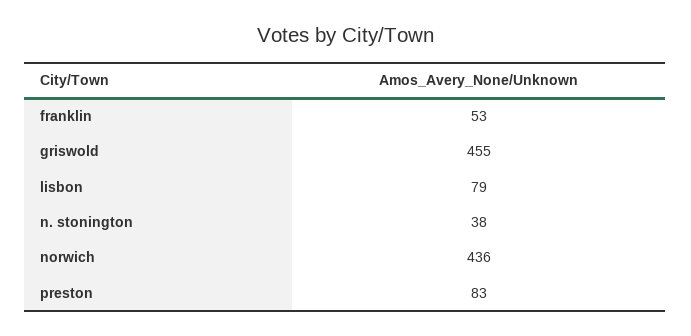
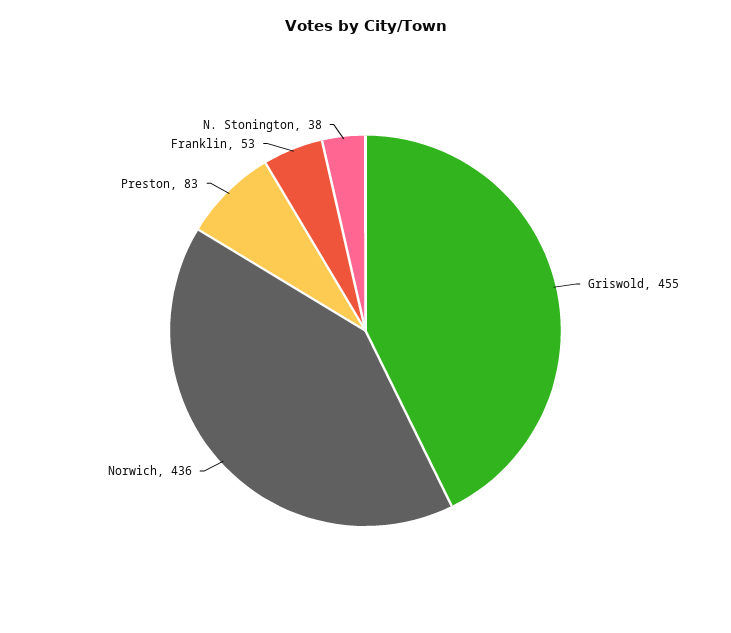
  {
    "franklin": 53,
    "griswold": 455,
-   "lisbon": 79,
    "n. stonington": 38,
    "norwich": 436,
    "preston": 83
  }

